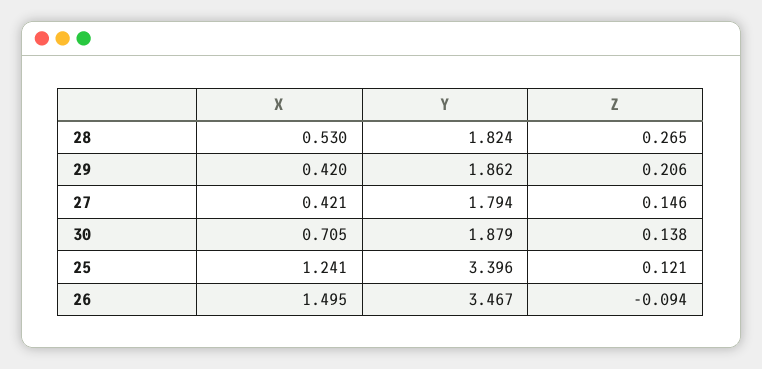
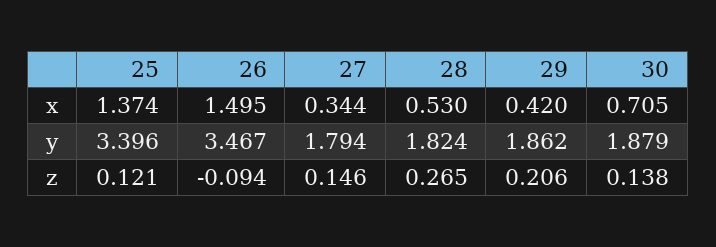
  {
    "X": {
      "28": 0.53,
      "29": 0.42,
-     "27": 0.421,
+     "27": 0.344,
      "30": 0.705,
-     "25": 1.241,
+     "25": 1.374,
      "26": 1.495
    },
    "Y": {
      "28": 1.824,
      "29": 1.862,
      "27": 1.794,
      "30": 1.879,
      "25": 3.396,
      "26": 3.467
    },
    "Z": {
      "28": 0.265,
      "29": 0.206,
      "27": 0.146,
      "30": 0.138,
      "25": 0.121,
      "26": -0.094
    }
  }

